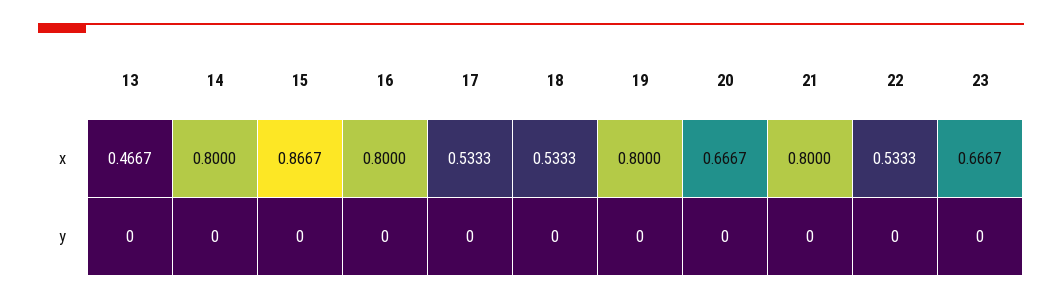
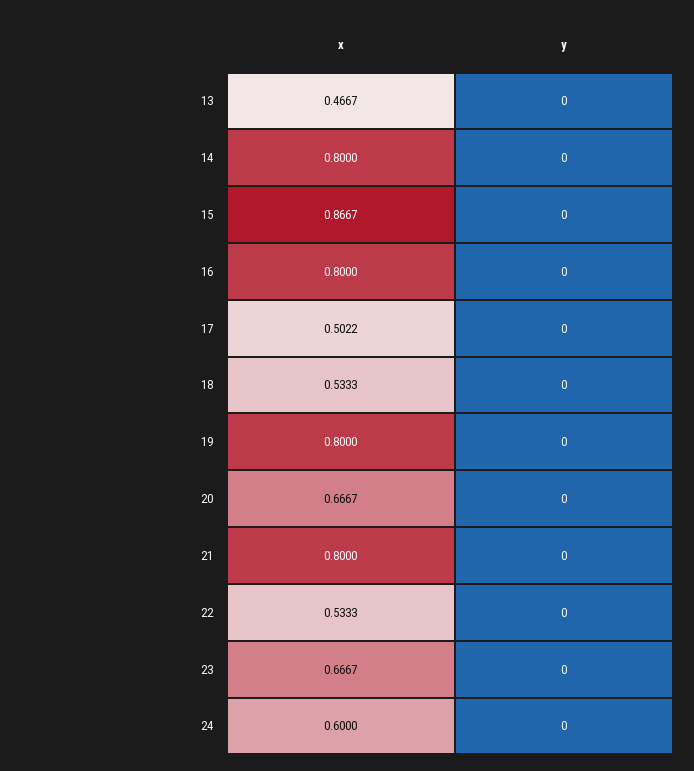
  {
    "13": {
      "x": 0.4667,
      "y": 0
    },
    "14": {
      "x": 0.8,
      "y": 0
    },
    "15": {
      "x": 0.8667,
      "y": 0
    },
    "16": {
      "x": 0.8,
      "y": 0
    },
    "17": {
-     "x": 0.5333,
+     "x": 0.5022,
      "y": 0
    },
    "18": {
      "x": 0.5333,
      "y": 0
    },
    "19": {
      "x": 0.8,
      "y": 0
    },
    "20": {
      "x": 0.6667,
      "y": 0
    },
    "21": {
      "x": 0.8,
      "y": 0
    },
    "22": {
      "x": 0.5333,
      "y": 0
    },
    "23": {
      "x": 0.6667,
      "y": 0
-   }
+   },
+   "24": {
+     "x": 0.6,
+     "y": 0
+   }
  }

